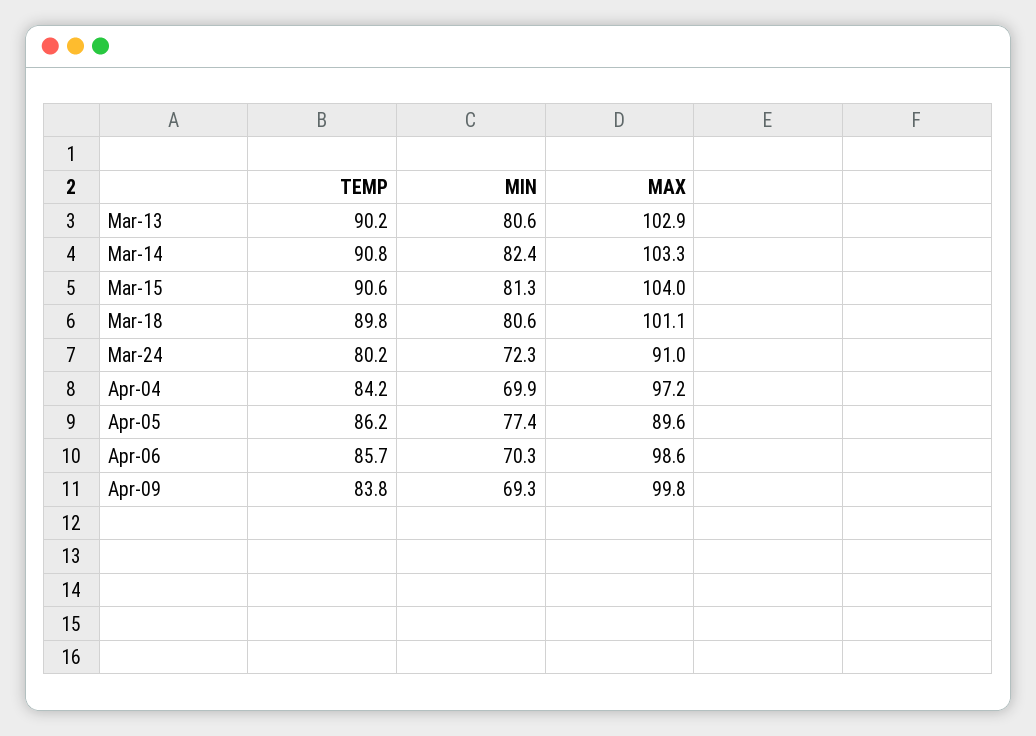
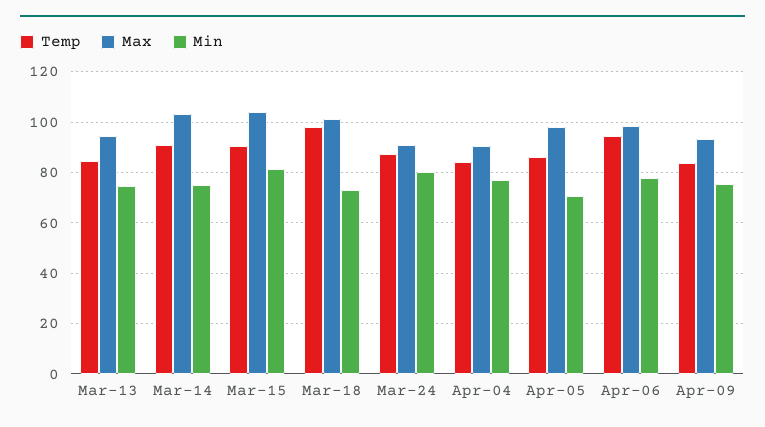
  {
    "TEMP": {
-     "Mar-13": 90.2,
+     "Mar-13": 85,
      "Mar-14": 90.8,
      "Mar-15": 90.6,
-     "Mar-18": 89.8,
+     "Mar-18": 97.5,
-     "Mar-24": 80.2,
+     "Mar-24": 87.5,
      "Apr-04": 84.2,
      "Apr-05": 86.2,
-     "Apr-06": 85.7,
+     "Apr-06": 95,
      "Apr-09": 83.8
    },
    "MIN": {
-     "Mar-13": 80.6,
+     "Mar-13": 75,
-     "Mar-14": 82.4,
+     "Mar-14": 75,
      "Mar-15": 81.3,
-     "Mar-18": 80.6,
+     "Mar-18": 72.5,
-     "Mar-24": 72.3,
+     "Mar-24": 80,
-     "Apr-04": 69.9,
+     "Apr-04": 77.5,
-     "Apr-05": 77.4,
+     "Apr-05": 70,
-     "Apr-06": 70.3,
+     "Apr-06": 77.5,
-     "Apr-09": 69.3
+     "Apr-09": 75
    },
    "MAX": {
-     "Mar-13": 102.9,
+     "Mar-13": 95,
      "Mar-14": 103.3,
      "Mar-15": 104,
      "Mar-18": 101.1,
      "Mar-24": 91,
-     "Apr-04": 97.2,
+     "Apr-04": 90,
-     "Apr-05": 89.6,
+     "Apr-05": 97.5,
      "Apr-06": 98.6,
-     "Apr-09": 99.8
+     "Apr-09": 92.5
    }
  }

